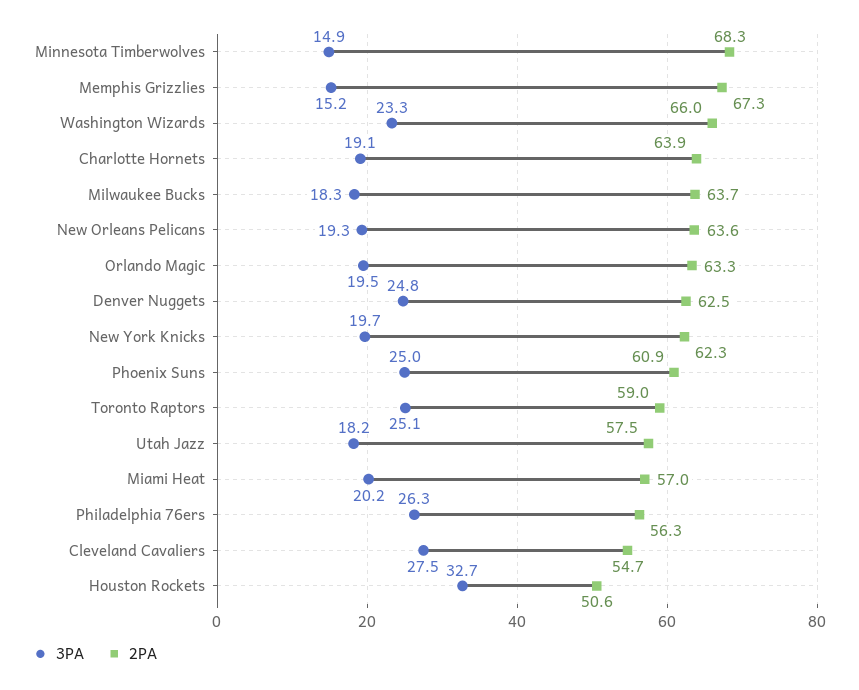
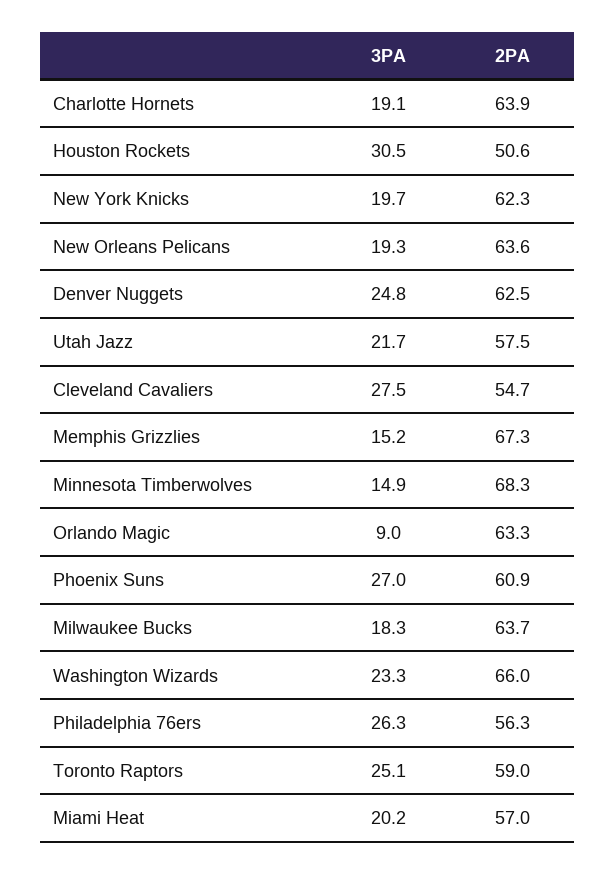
  {
    "3PA": {
      "Minnesota Timberwolves": 14.9,
      "Memphis Grizzlies": 15.2,
      "Washington Wizards": 23.3,
      "Charlotte Hornets": 19.1,
      "Milwaukee Bucks": 18.3,
      "New Orleans Pelicans": 19.3,
-     "Orlando Magic": 19.5,
+     "Orlando Magic": 9,
      "Denver Nuggets": 24.8,
      "New York Knicks": 19.7,
-     "Phoenix Suns": 25,
+     "Phoenix Suns": 27,
      "Toronto Raptors": 25.1,
-     "Utah Jazz": 18.2,
+     "Utah Jazz": 21.7,
      "Miami Heat": 20.2,
      "Philadelphia 76ers": 26.3,
      "Cleveland Cavaliers": 27.5,
-     "Houston Rockets": 32.7
+     "Houston Rockets": 30.5
    },
    "2PA": {
      "Minnesota Timberwolves": 68.3,
      "Memphis Grizzlies": 67.3,
      "Washington Wizards": 66,
      "Charlotte Hornets": 63.9,
      "Milwaukee Bucks": 63.7,
      "New Orleans Pelicans": 63.6,
      "Orlando Magic": 63.3,
      "Denver Nuggets": 62.5,
      "New York Knicks": 62.3,
      "Phoenix Suns": 60.9,
      "Toronto Raptors": 59,
      "Utah Jazz": 57.5,
      "Miami Heat": 57,
      "Philadelphia 76ers": 56.3,
      "Cleveland Cavaliers": 54.7,
      "Houston Rockets": 50.6
    }
  }

